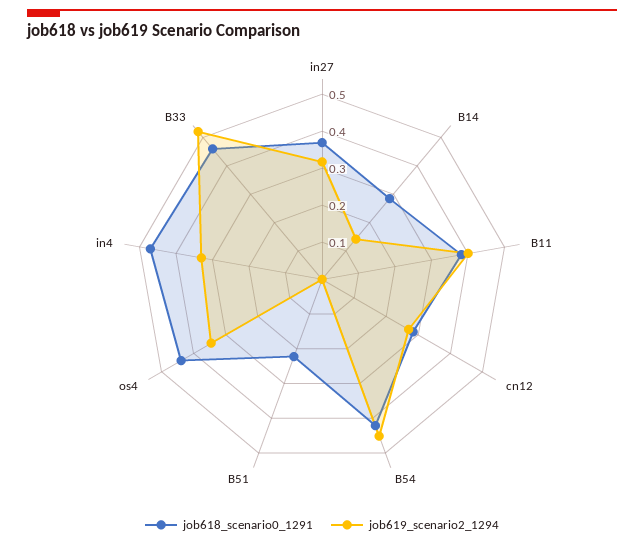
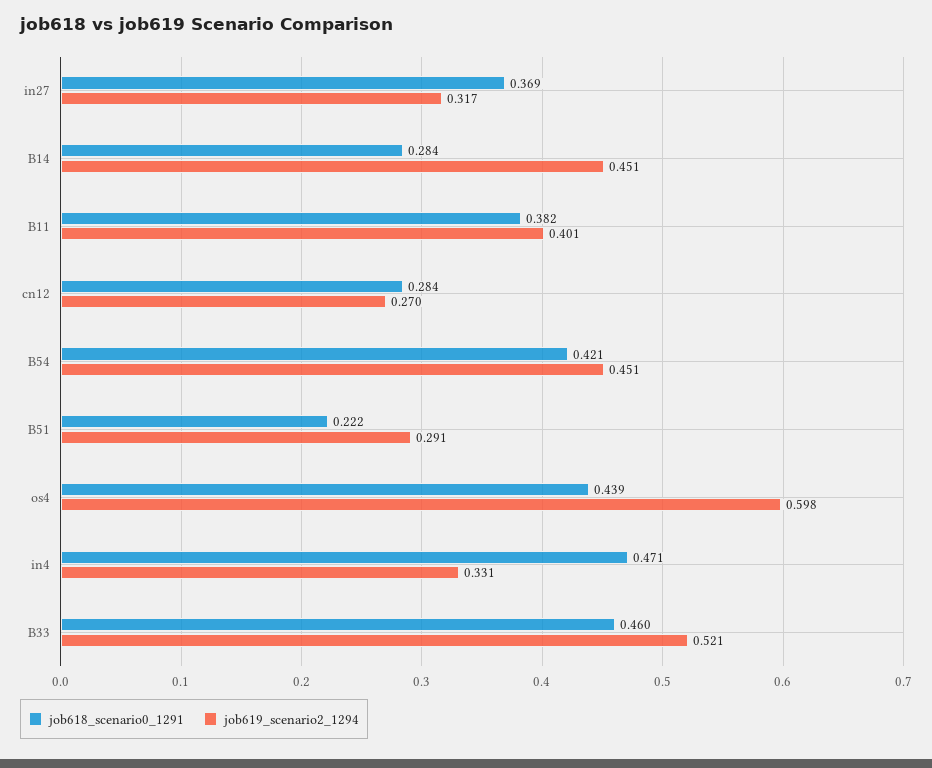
  {
    "job618_scenario0_1291": {
      "in27": 0.369,
      "B14": 0.284,
      "B11": 0.382,
      "cn12": 0.284,
      "B54": 0.421,
      "B51": 0.222,
      "os4": 0.439,
      "in4": 0.471,
      "B33": 0.46
    },
    "job619_scenario2_1294": {
      "in27": 0.317,
-     "B14": 0.15,
+     "B14": 0.451,
      "B11": 0.401,
      "cn12": 0.27,
      "B54": 0.451,
-     "B51": 0,
+     "B51": 0.291,
-     "os4": 0.35,
+     "os4": 0.598,
      "in4": 0.331,
      "B33": 0.521
    }
  }

